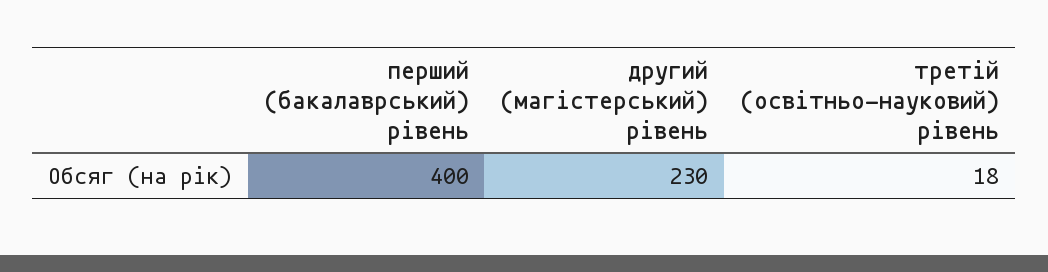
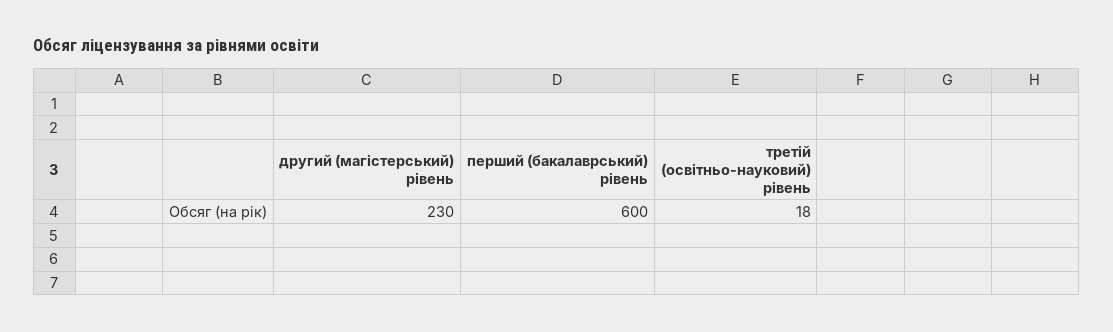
  {
-   "перший (бакалаврський) рівень": 400,
+   "перший (бакалаврський) рівень": 600,
    "другий (магістерський) рівень": 230,
    "третій (освітньо-науковий) рівень": 18
  }

